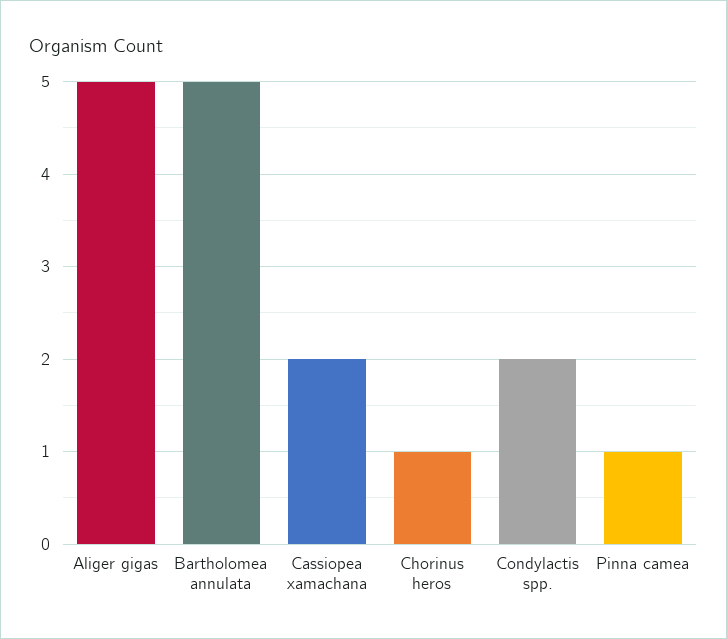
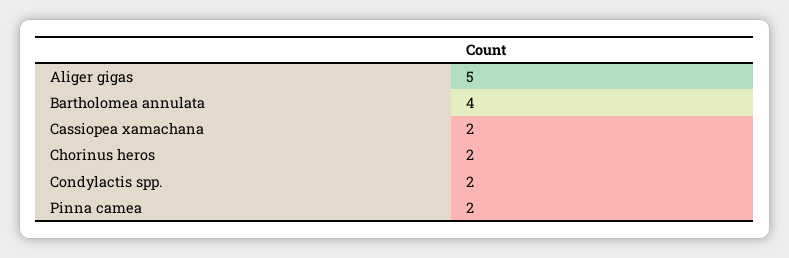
  {
    "Aliger gigas": 5,
-   "Bartholomea annulata": 5,
+   "Bartholomea annulata": 4,
    "Cassiopea xamachana": 2,
-   "Chorinus heros": 1,
+   "Chorinus heros": 2,
    "Condylactis spp.": 2,
-   "Pinna camea": 1
+   "Pinna camea": 2
  }

